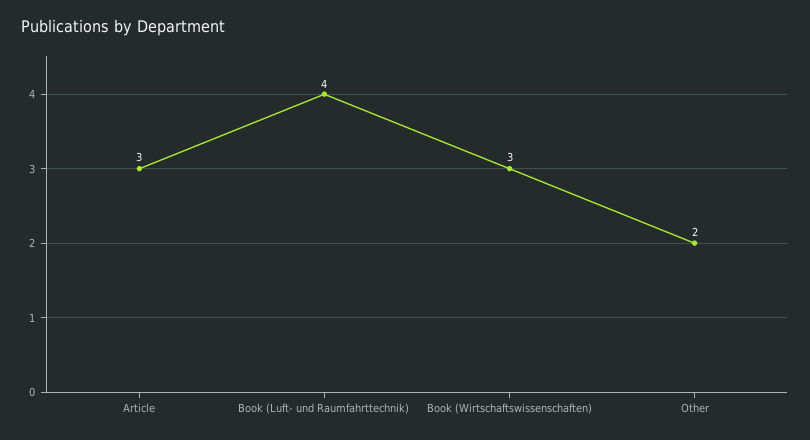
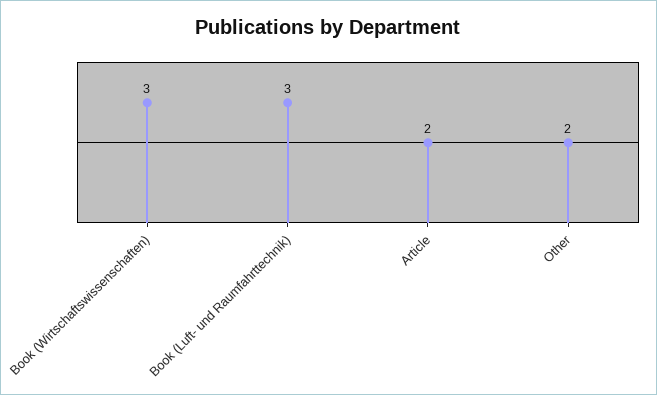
  {
-   "Article": 3,
+   "Article": 2,
-   "Book (Luft- und Raumfahrttechnik)": 4,
+   "Book (Luft- und Raumfahrttechnik)": 3,
    "Book (Wirtschaftswissenschaften)": 3,
    "Other": 2
  }

